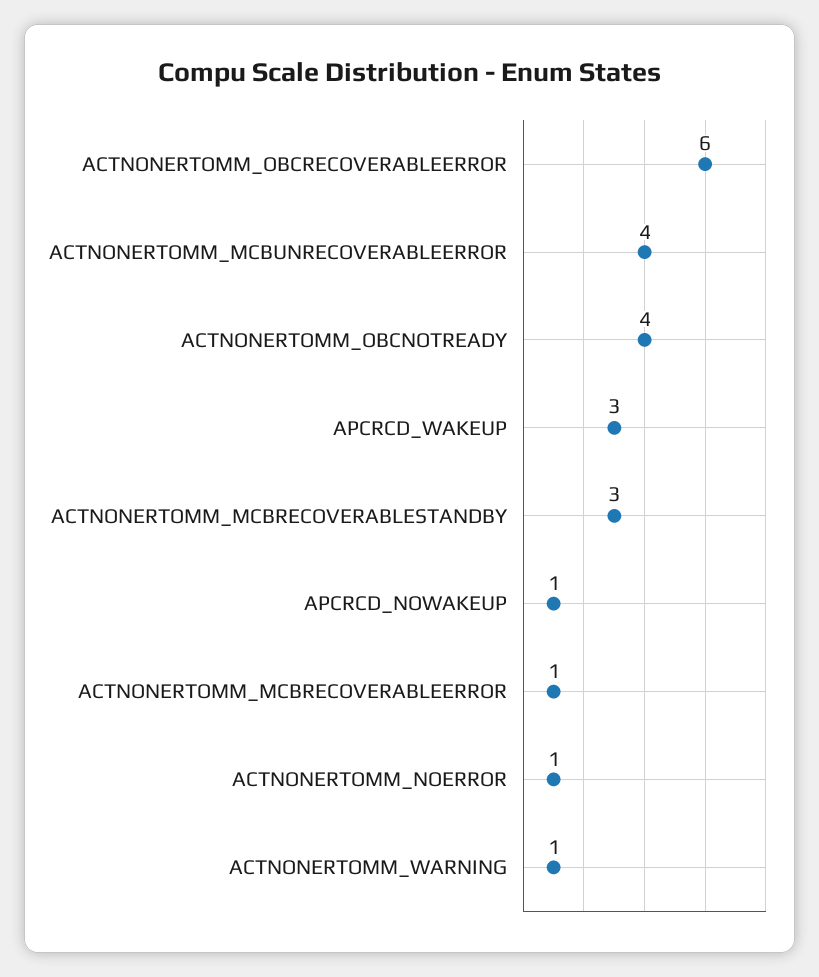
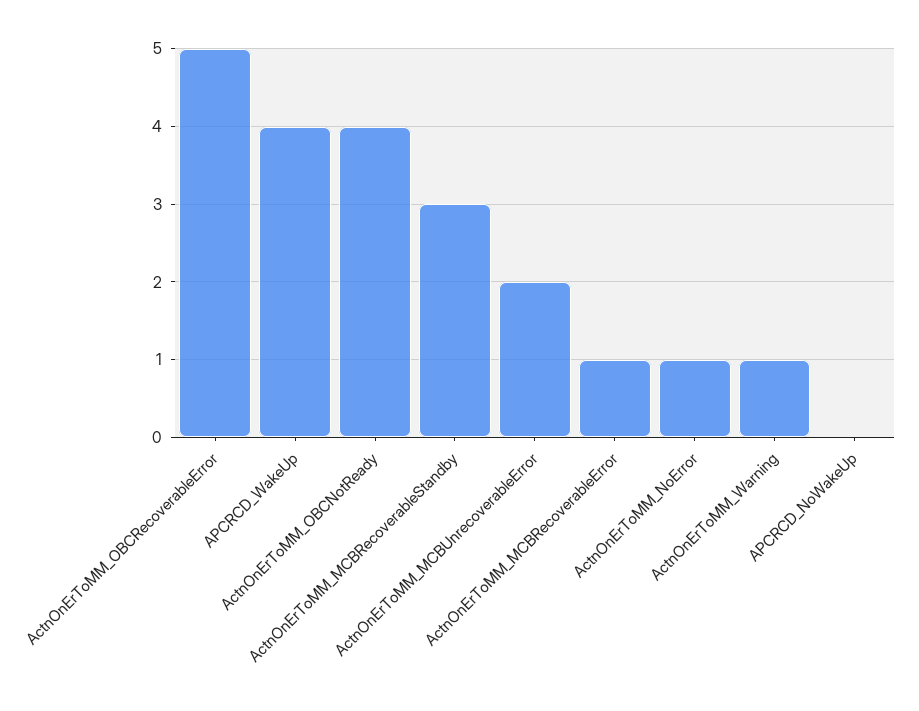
  {
-   "ACTNONERTOMM_OBCRECOVERABLEERROR": 6,
+   "ACTNONERTOMM_OBCRECOVERABLEERROR": 5,
-   "ACTNONERTOMM_MCBUNRECOVERABLEERROR": 4,
+   "ACTNONERTOMM_MCBUNRECOVERABLEERROR": 2,
    "ACTNONERTOMM_OBCNOTREADY": 4,
-   "APCRCD_WAKEUP": 3,
+   "APCRCD_WAKEUP": 4,
    "ACTNONERTOMM_MCBRECOVERABLESTANDBY": 3,
-   "APCRCD_NOWAKEUP": 1,
+   "APCRCD_NOWAKEUP": 0,
    "ACTNONERTOMM_MCBRECOVERABLEERROR": 1,
    "ACTNONERTOMM_NOERROR": 1,
    "ACTNONERTOMM_WARNING": 1
  }

